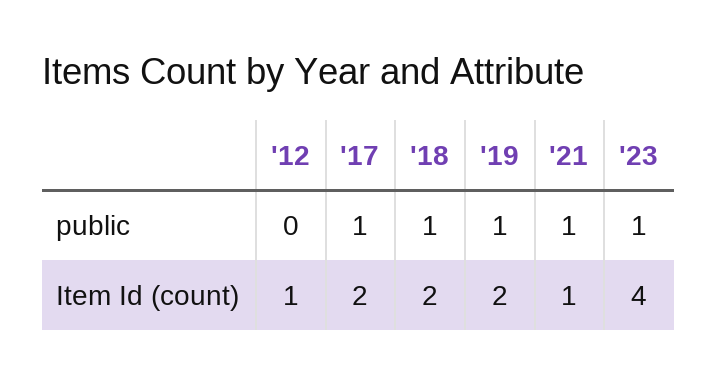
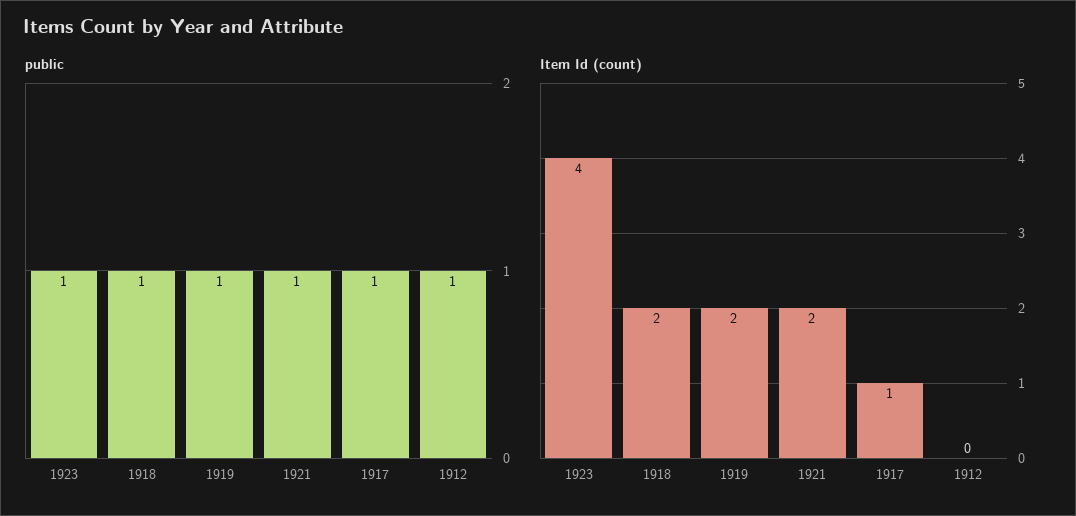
  {
    "public": {
-     "'12": 0,
+     "'12": 1,
      "'17": 1,
      "'18": 1,
      "'19": 1,
      "'21": 1,
      "'23": 1
    },
    "Item Id (count)": {
-     "'12": 1,
+     "'12": 0,
-     "'17": 2,
+     "'17": 1,
      "'18": 2,
      "'19": 2,
-     "'21": 1,
+     "'21": 2,
      "'23": 4
    }
  }

